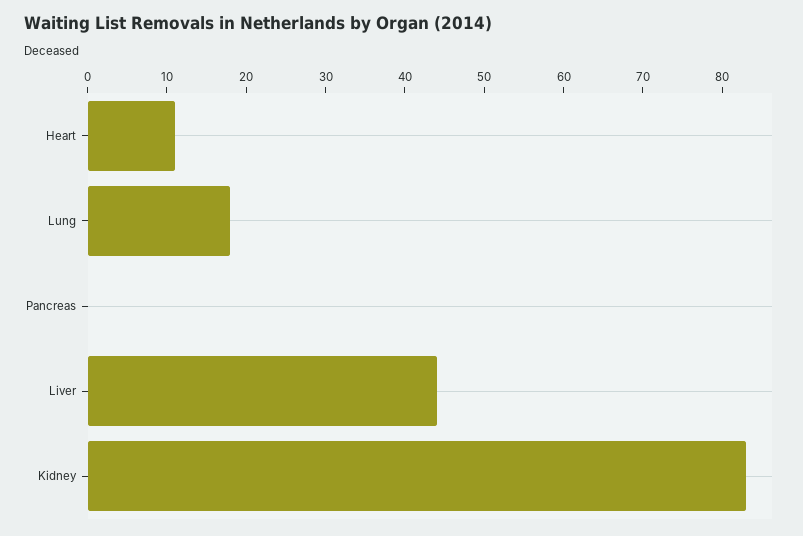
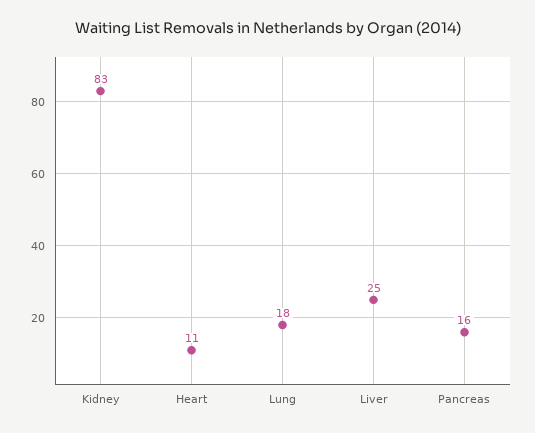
  {
    "Heart": 11,
    "Lung": 18,
-   "Pancreas": 0,
+   "Pancreas": 16,
-   "Liver": 45,
+   "Liver": 25,
    "Kidney": 83
  }

